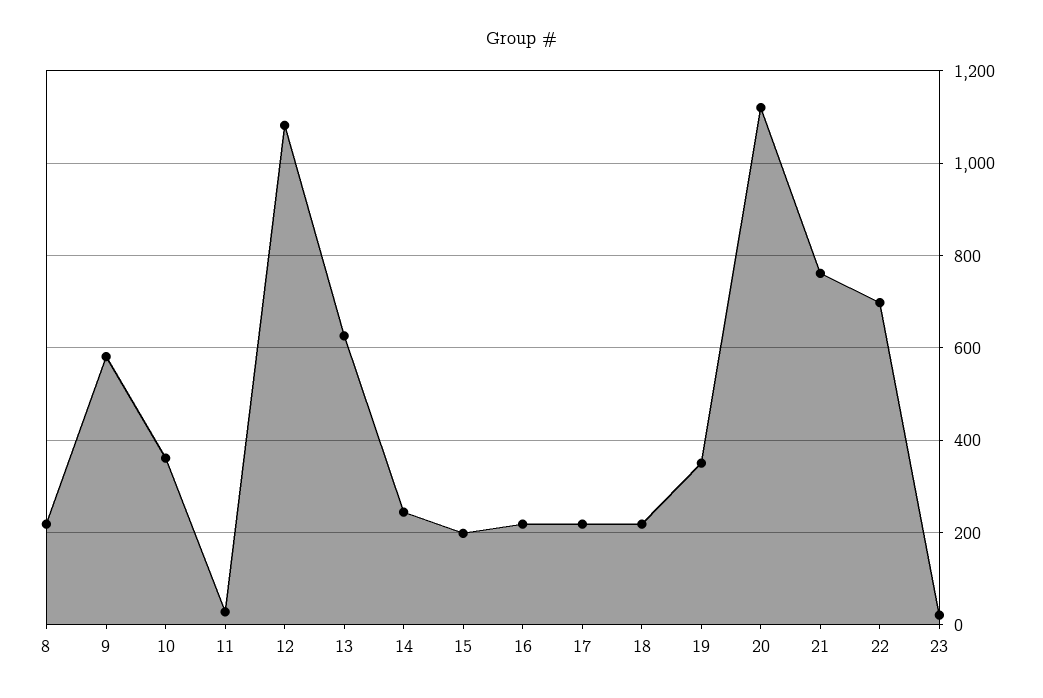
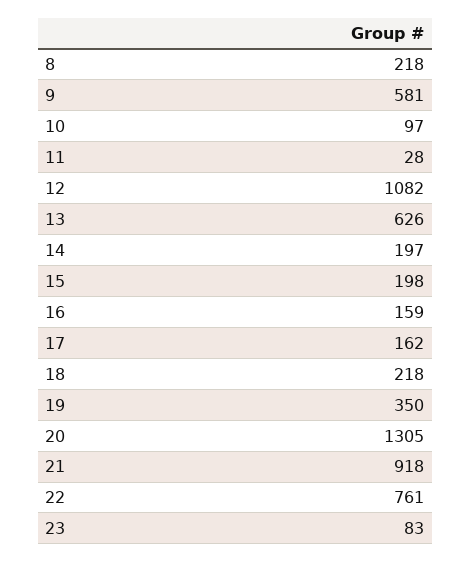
  {
    "8": 218,
    "9": 581,
-   "10": 360,
+   "10": 97,
    "11": 28,
    "12": 1082,
    "13": 626,
-   "14": 240,
+   "14": 197,
    "15": 198,
-   "16": 220,
+   "16": 159,
-   "17": 220,
+   "17": 162,
    "18": 218,
    "19": 350,
-   "20": 1120,
+   "20": 1305,
-   "21": 760,
+   "21": 918,
-   "22": 700,
+   "22": 761,
-   "23": 20
+   "23": 83
  }

